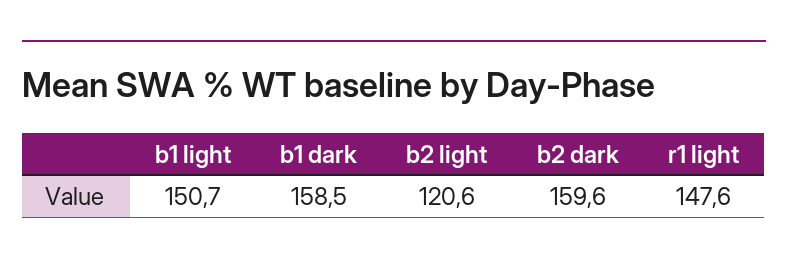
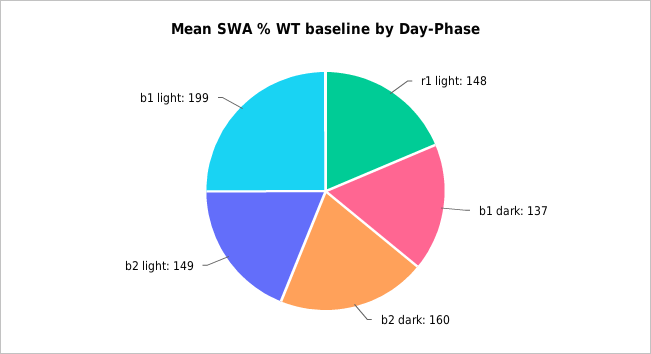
  {
-   "b1 light": 150.7,
+   "b1 light": 199,
-   "b1 dark": 158.5,
+   "b1 dark": 137,
-   "b2 light": 120.6,
+   "b2 light": 149,
    "b2 dark": 159.6,
    "r1 light": 147.6
  }

